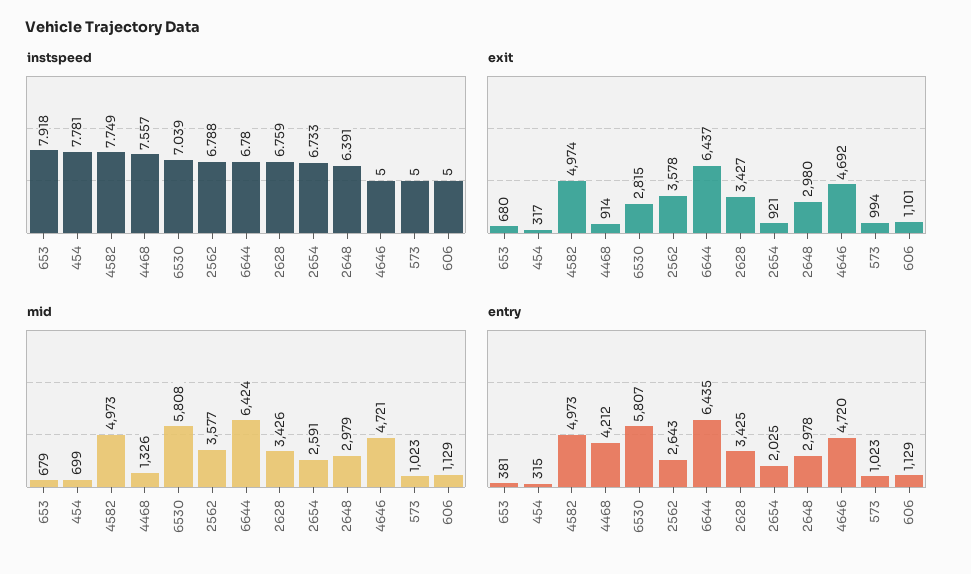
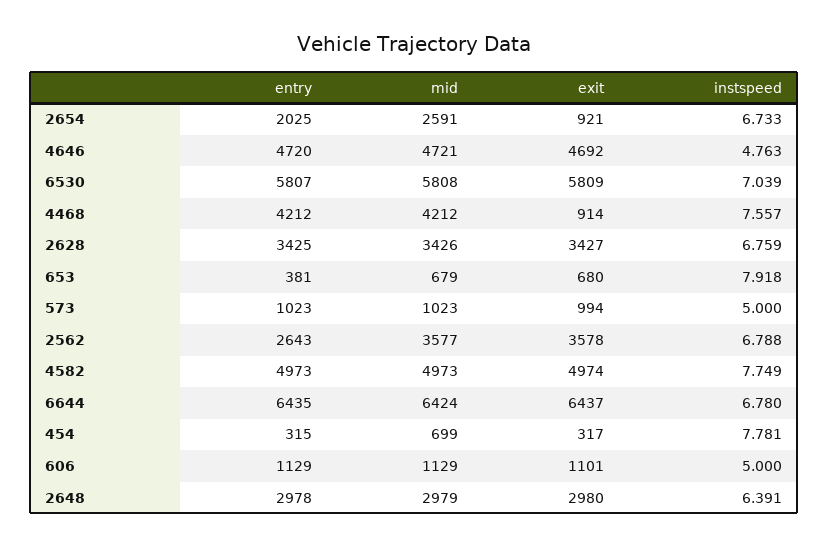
  {
    "instspeed": {
      "653": 7.918,
      "454": 7.781,
      "4582": 7.749,
      "4468": 7.557,
      "6530": 7.039,
      "2562": 6.788,
      "6644": 6.78,
      "2628": 6.759,
      "2654": 6.733,
      "2648": 6.391,
-     "4646": 5,
+     "4646": 4.763,
      "573": 5,
      "606": 5
    },
    "exit": {
      "653": 680,
      "454": 317,
      "4582": 4974,
      "4468": 914,
-     "6530": 2815,
+     "6530": 5809,
      "2562": 3578,
      "6644": 6437,
      "2628": 3427,
      "2654": 921,
      "2648": 2980,
      "4646": 4692,
      "573": 994,
      "606": 1101
    },
    "mid": {
      "653": 679,
      "454": 699,
      "4582": 4973,
-     "4468": 1326,
+     "4468": 4212,
      "6530": 5808,
      "2562": 3577,
      "6644": 6424,
      "2628": 3426,
      "2654": 2591,
      "2648": 2979,
      "4646": 4721,
      "573": 1023,
      "606": 1129
    },
    "entry": {
      "653": 381,
      "454": 315,
      "4582": 4973,
      "4468": 4212,
      "6530": 5807,
      "2562": 2643,
      "6644": 6435,
      "2628": 3425,
      "2654": 2025,
      "2648": 2978,
      "4646": 4720,
      "573": 1023,
      "606": 1129
    }
  }

